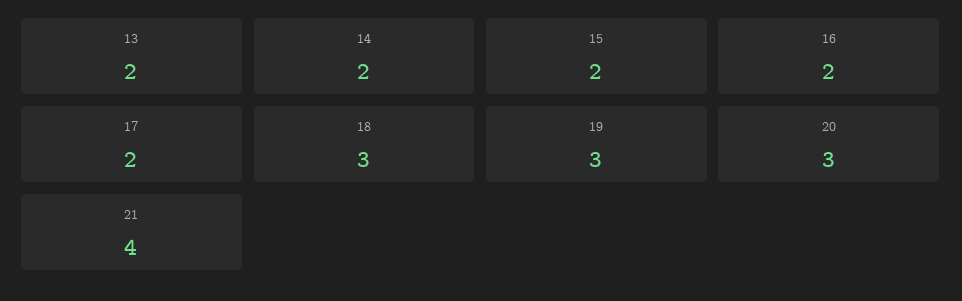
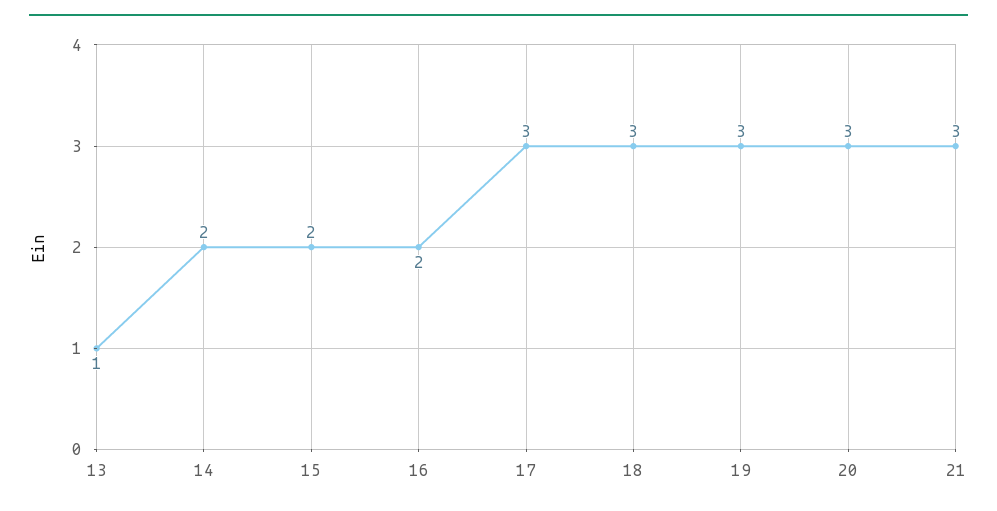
  {
-   "13": 2,
+   "13": 1,
    "14": 2,
    "15": 2,
    "16": 2,
-   "17": 2,
+   "17": 3,
    "18": 3,
    "19": 3,
    "20": 3,
-   "21": 4
+   "21": 3
  }

